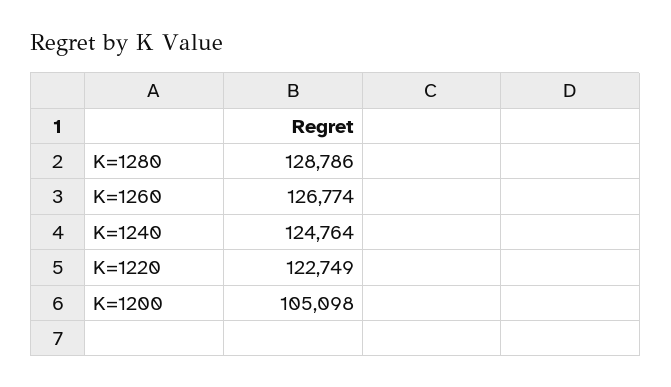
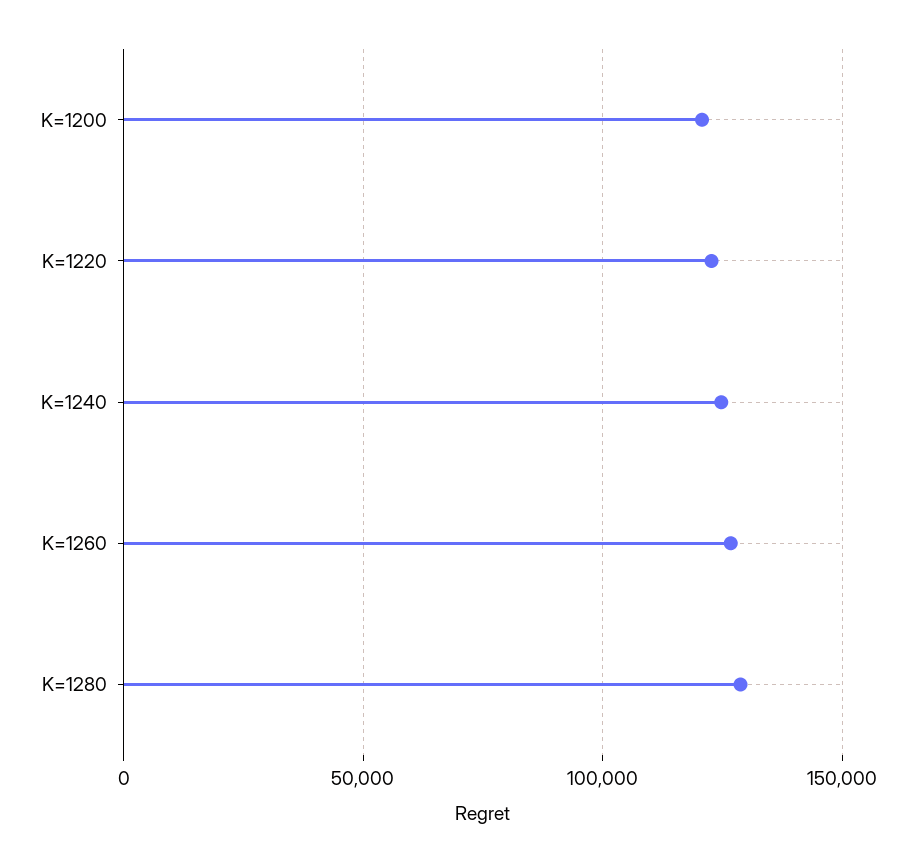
  {
    "K=1280": 128786,
    "K=1260": 126774,
    "K=1240": 124764,
    "K=1220": 122749,
-   "K=1200": 105098
+   "K=1200": 120000
  }

